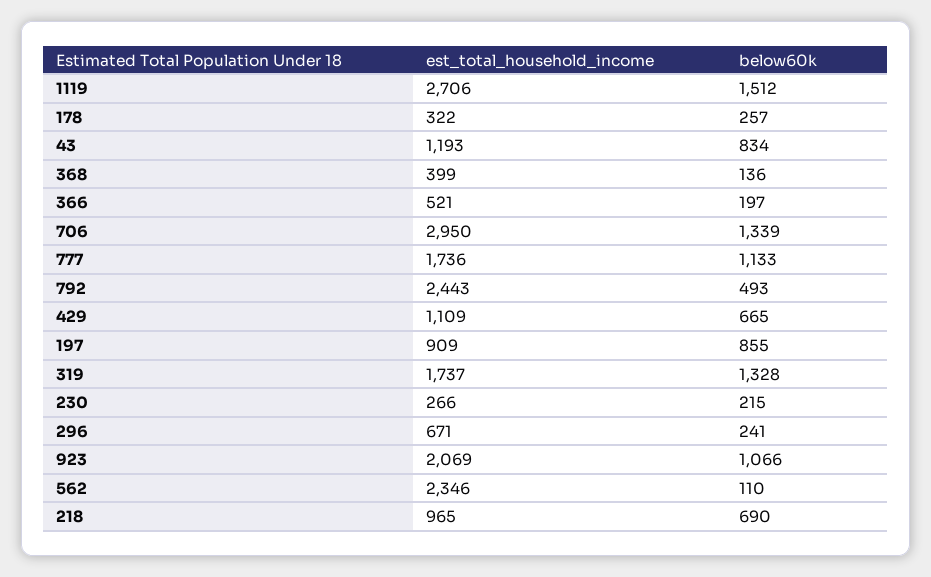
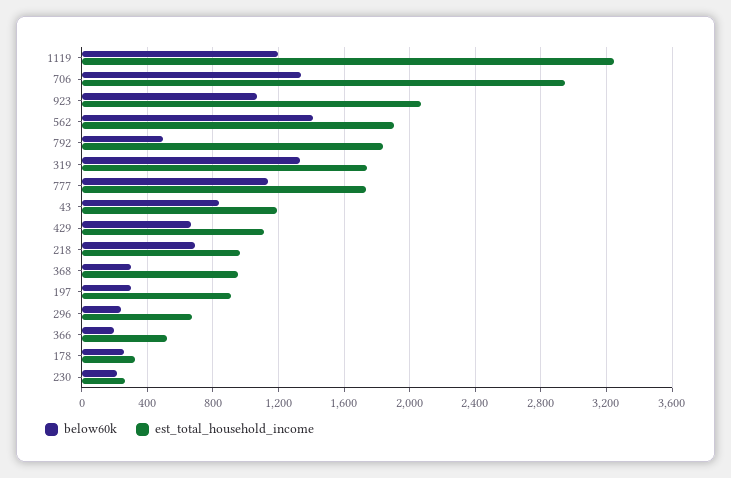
  {
    "est_total_household_income": {
-     "1119": 2706,
+     "1119": 3250,
      "178": 322,
      "43": 1193,
-     "368": 399,
+     "368": 950,
      "366": 521,
      "706": 2950,
      "777": 1736,
-     "792": 2443,
+     "792": 1850,
      "429": 1109,
      "197": 909,
      "319": 1737,
      "230": 266,
      "296": 671,
      "923": 2069,
-     "562": 2346,
+     "562": 1900,
      "218": 965
    },
    "below60k": {
-     "1119": 1512,
+     "1119": 1200,
      "178": 257,
      "43": 834,
-     "368": 136,
+     "368": 300,
      "366": 197,
      "706": 1339,
      "777": 1133,
      "792": 493,
      "429": 665,
-     "197": 855,
+     "197": 300,
      "319": 1328,
      "230": 215,
      "296": 241,
      "923": 1066,
-     "562": 110,
+     "562": 1400,
      "218": 690
    }
  }

